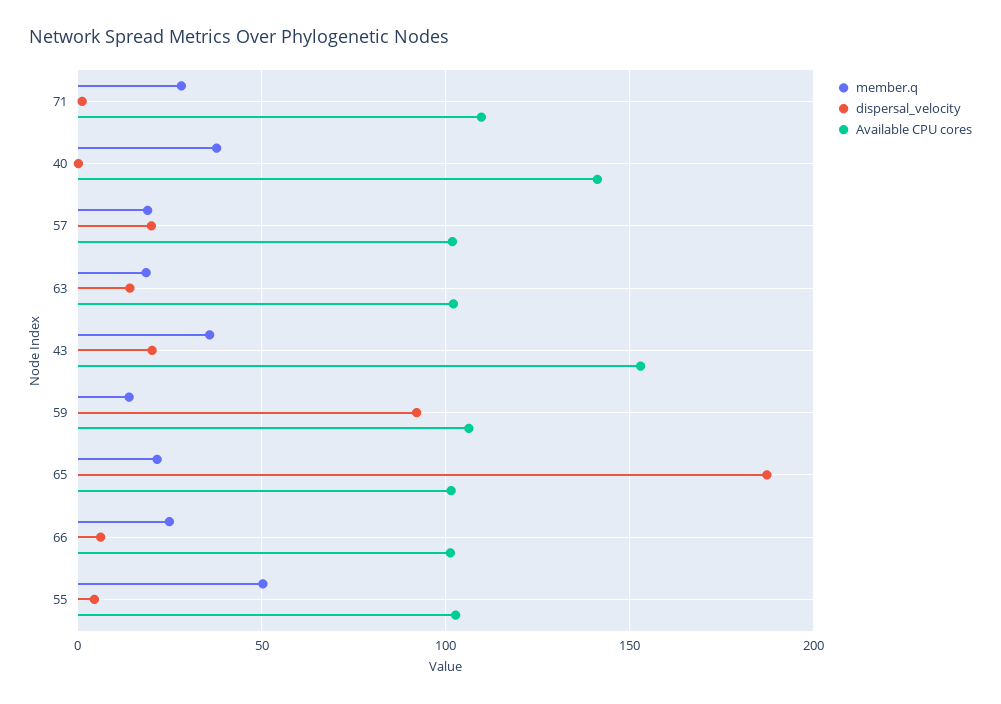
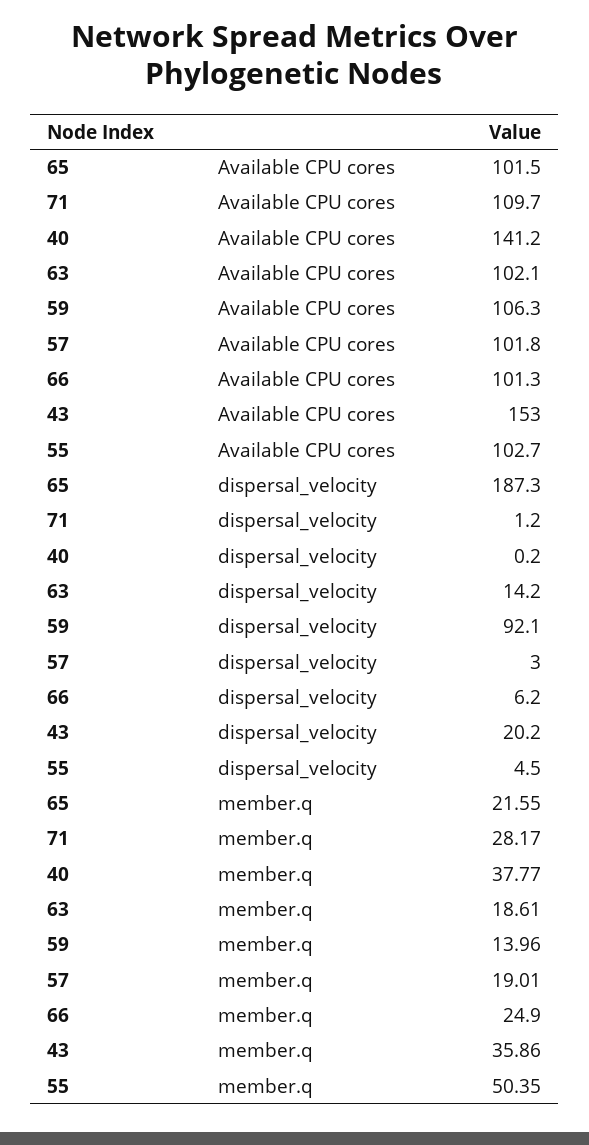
  {
    "member.q": {
      "71": 28.17,
      "40": 37.77,
      "57": 19.01,
      "63": 18.61,
      "43": 35.86,
      "59": 13.96,
      "65": 21.55,
      "66": 24.9,
      "55": 50.35
    },
    "dispersal_velocity": {
      "71": 1.2,
      "40": 0.2,
-     "57": 20,
+     "57": 3,
      "63": 14.2,
      "43": 20.2,
      "59": 92.1,
      "65": 187.3,
      "66": 6.2,
      "55": 4.5
    },
    "Available CPU cores": {
      "71": 109.7,
      "40": 141.2,
      "57": 101.8,
      "63": 102.1,
      "43": 153,
      "59": 106.3,
      "65": 101.5,
      "66": 101.3,
      "55": 102.7
    }
  }

